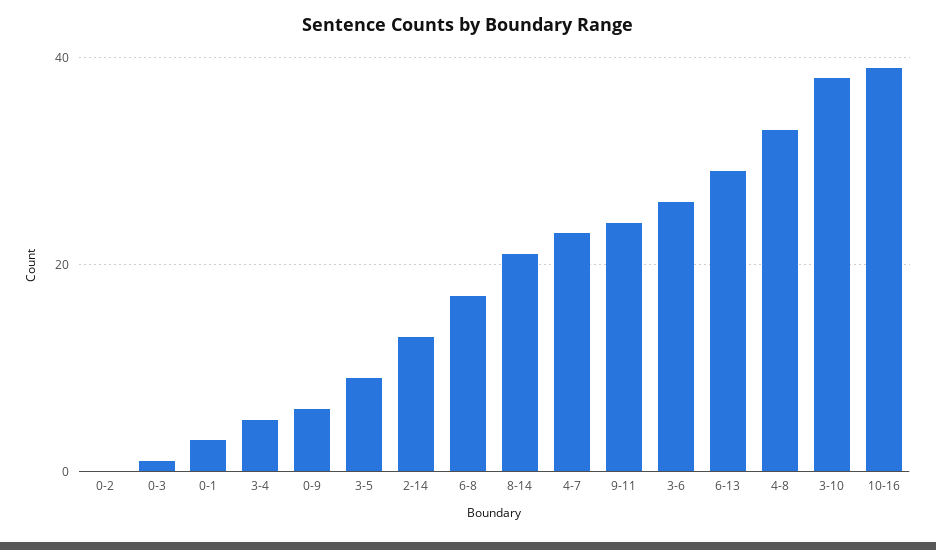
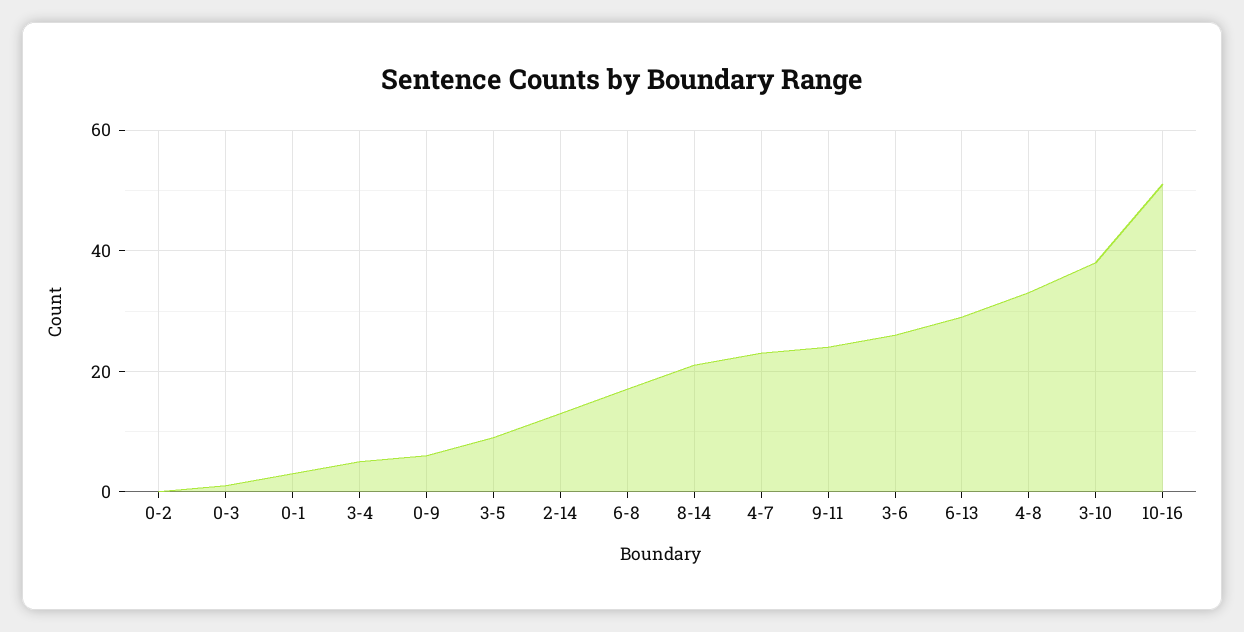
  {
    "0-2": 0,
    "0-3": 0,
    "0-1": 5,
    "3-4": 5,
    "0-9": 5,
    "3-5": 10,
    "2-14": 15,
    "6-8": 15,
    "8-14": 20,
    "4-7": 25,
    "9-11": 25,
    "3-6": 25,
    "6-13": 30,
    "4-8": 35,
    "3-10": 40,
-   "10-16": 40
+   "10-16": 50
  }

